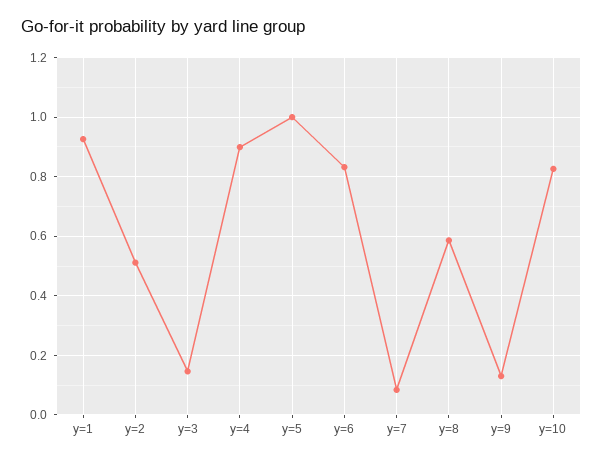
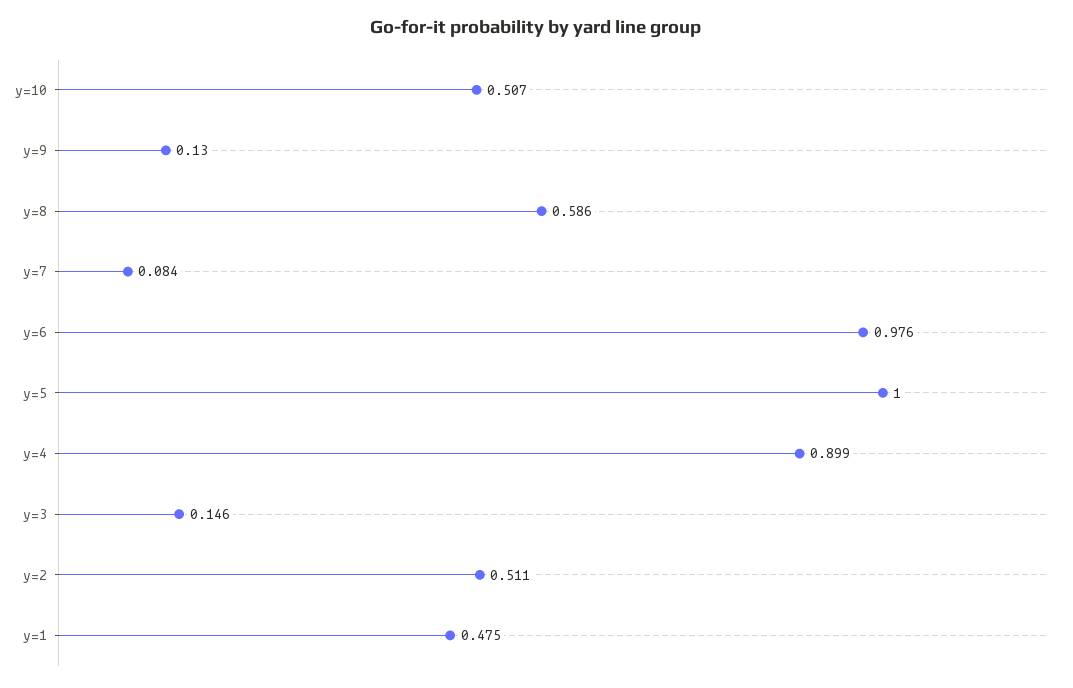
  {
-   "y=1": 0.925,
+   "y=1": 0.475,
    "y=2": 0.511,
    "y=3": 0.146,
    "y=4": 0.899,
    "y=5": 1,
-   "y=6": 0.825,
+   "y=6": 0.976,
    "y=7": 0.084,
    "y=8": 0.586,
    "y=9": 0.13,
-   "y=10": 0.825
+   "y=10": 0.507
  }

